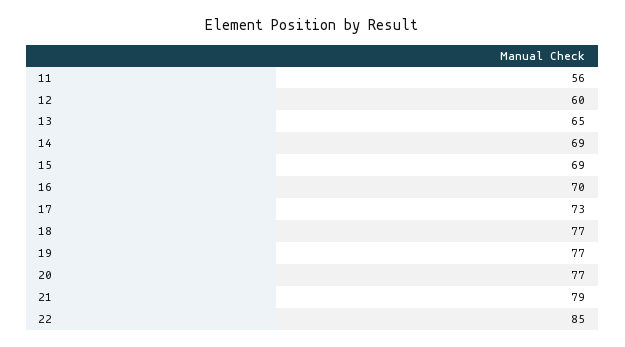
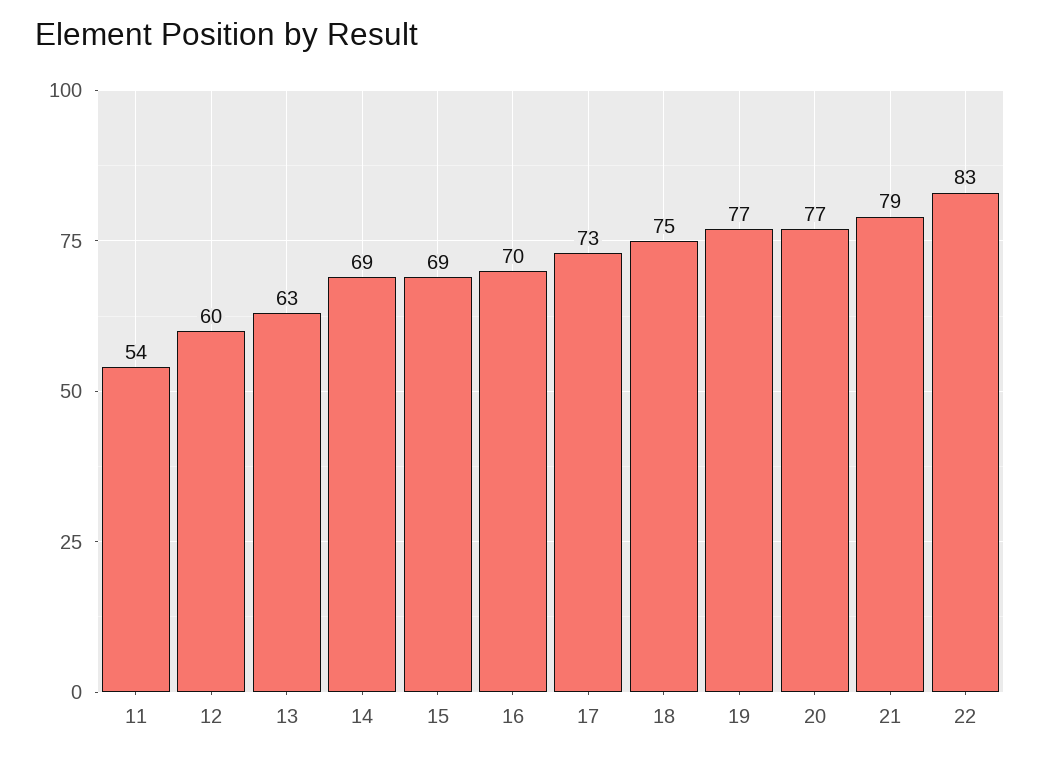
  {
-   "11": 56,
+   "11": 54,
    "12": 60,
-   "13": 65,
+   "13": 63,
    "14": 69,
    "15": 69,
    "16": 70,
    "17": 73,
-   "18": 77,
+   "18": 75,
    "19": 77,
    "20": 77,
    "21": 79,
-   "22": 85
+   "22": 83
  }

